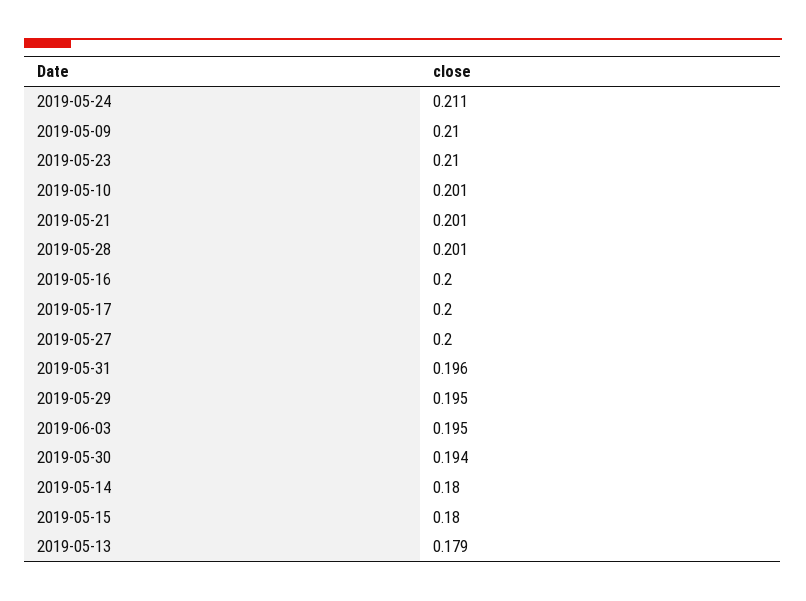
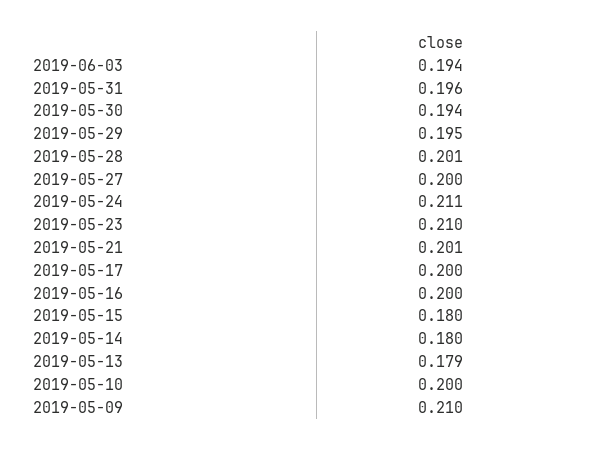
  {
    "2019-05-24": 0.211,
    "2019-05-09": 0.21,
    "2019-05-23": 0.21,
-   "2019-05-10": 0.201,
+   "2019-05-10": 0.2,
    "2019-05-21": 0.201,
    "2019-05-28": 0.201,
    "2019-05-16": 0.2,
    "2019-05-17": 0.2,
    "2019-05-27": 0.2,
    "2019-05-31": 0.196,
    "2019-05-29": 0.195,
-   "2019-06-03": 0.195,
+   "2019-06-03": 0.194,
    "2019-05-30": 0.194,
    "2019-05-14": 0.18,
    "2019-05-15": 0.18,
    "2019-05-13": 0.179
  }

